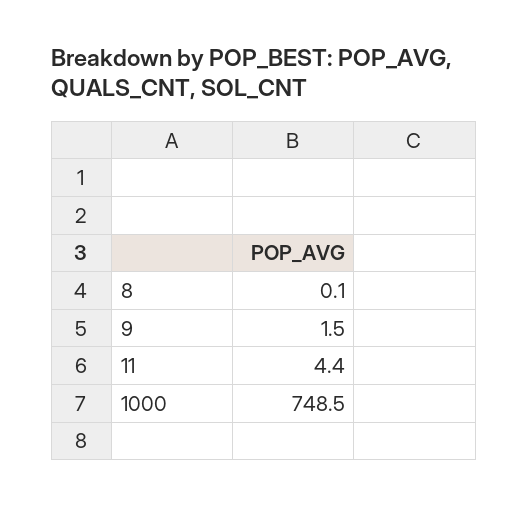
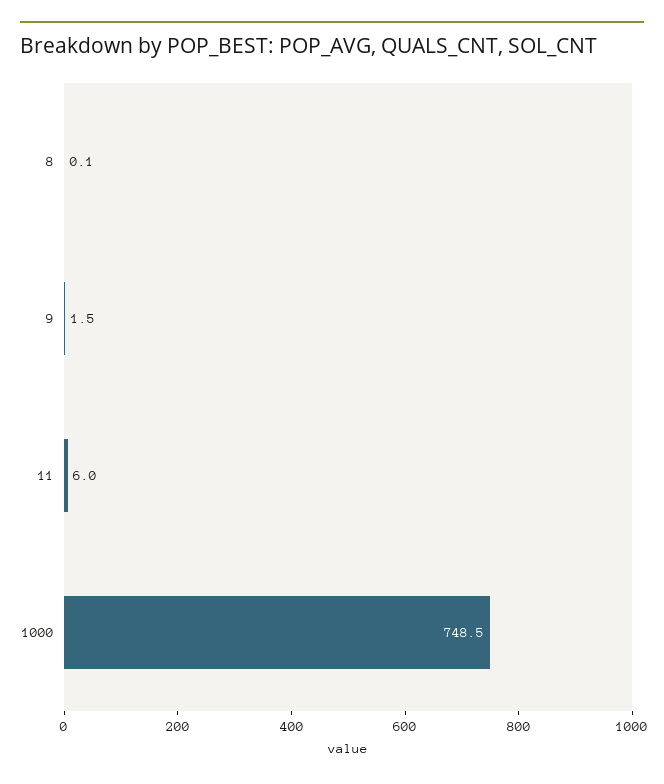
  {
    "8": 0.1,
    "9": 1.5,
-   "11": 4.4,
+   "11": 6,
    "1000": 748.5
  }

